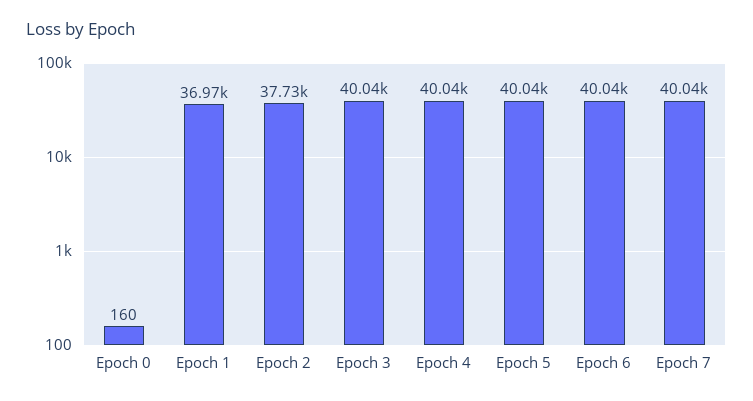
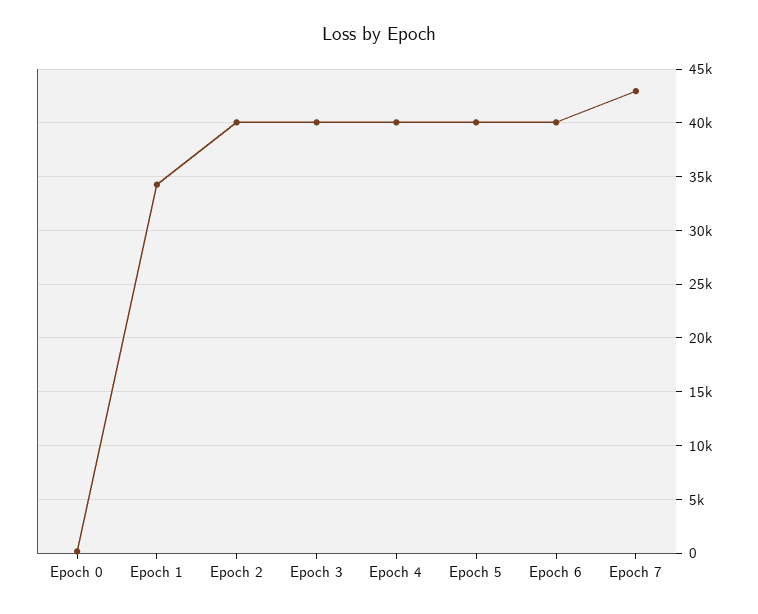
  {
    "Epoch 0": 160,
-   "Epoch 1": 36970,
+   "Epoch 1": 34000,
-   "Epoch 2": 37730,
+   "Epoch 2": 40000,
    "Epoch 3": 40040,
    "Epoch 4": 40040,
    "Epoch 5": 40040,
    "Epoch 6": 40040,
-   "Epoch 7": 40040
+   "Epoch 7": 43000
  }

